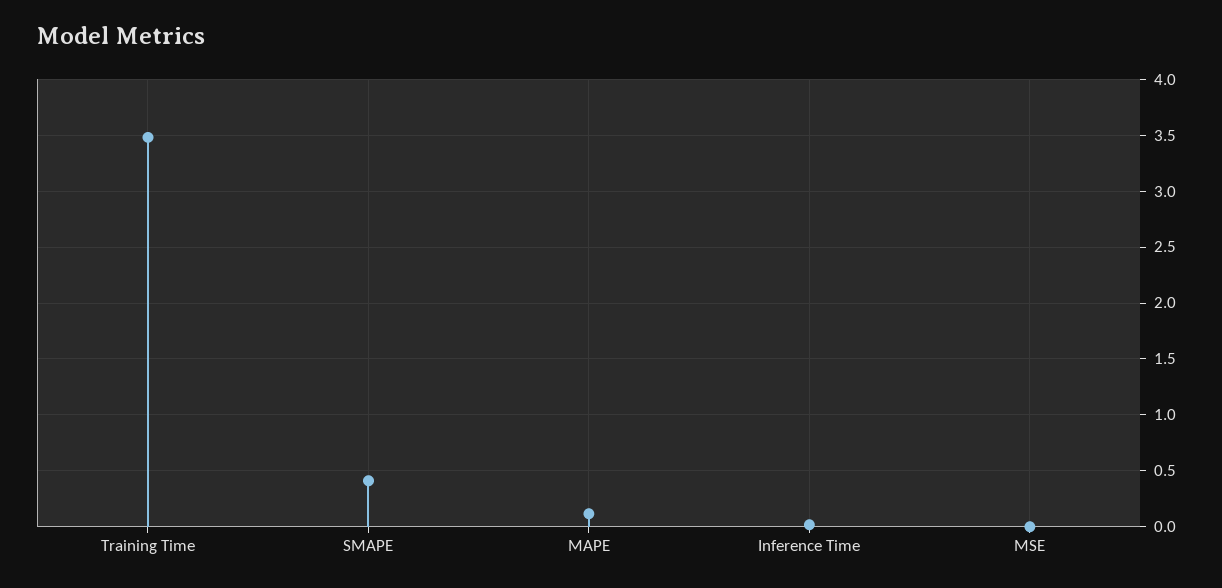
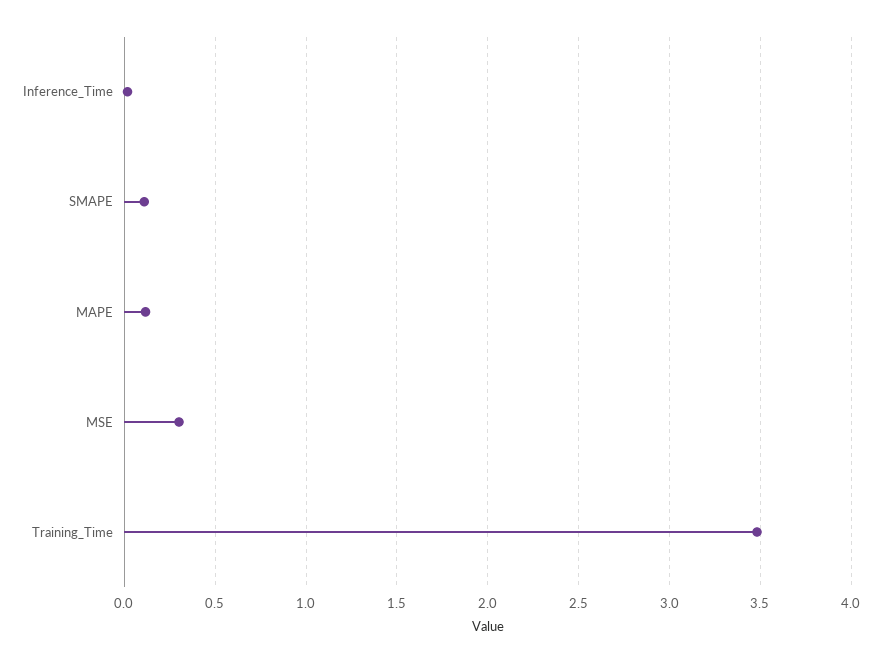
  {
    "Training Time": 3.5,
-   "SMAPE": 0.4,
+   "SMAPE": 0.1,
    "MAPE": 0.1,
    "Inference Time": 0,
-   "MSE": 0
+   "MSE": 0.3
  }

